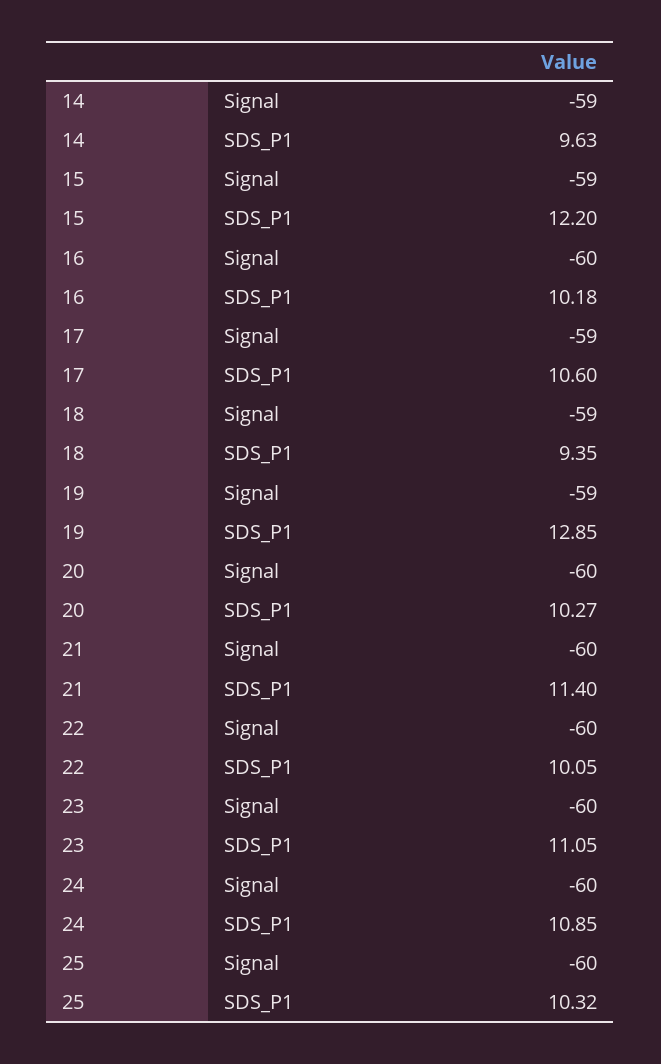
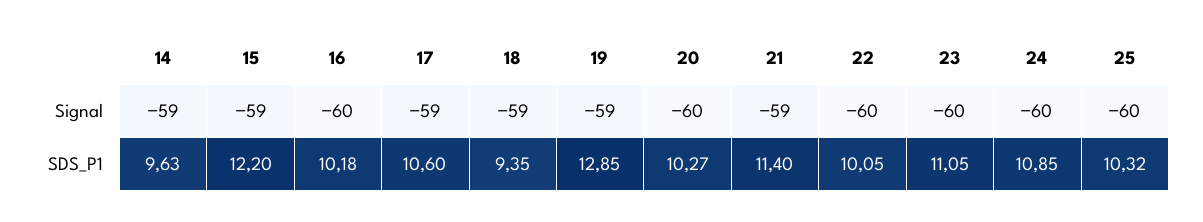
  {
    "14": {
      "Signal": -59,
      "SDS_P1": 9.63
    },
    "15": {
      "Signal": -59,
      "SDS_P1": 12.2
    },
    "16": {
      "Signal": -60,
      "SDS_P1": 10.18
    },
    "17": {
      "Signal": -59,
      "SDS_P1": 10.6
    },
    "18": {
      "Signal": -59,
      "SDS_P1": 9.35
    },
    "19": {
      "Signal": -59,
      "SDS_P1": 12.85
    },
    "20": {
      "Signal": -60,
      "SDS_P1": 10.27
    },
    "21": {
-     "Signal": -60,
+     "Signal": -59,
      "SDS_P1": 11.4
    },
    "22": {
      "Signal": -60,
      "SDS_P1": 10.05
    },
    "23": {
      "Signal": -60,
      "SDS_P1": 11.05
    },
    "24": {
      "Signal": -60,
      "SDS_P1": 10.85
    },
    "25": {
      "Signal": -60,
      "SDS_P1": 10.32
    }
  }

